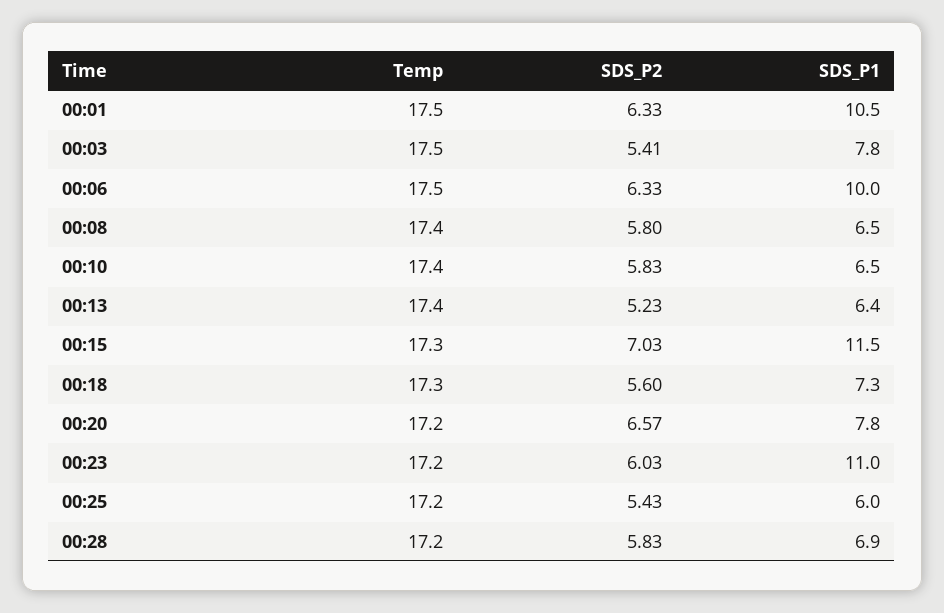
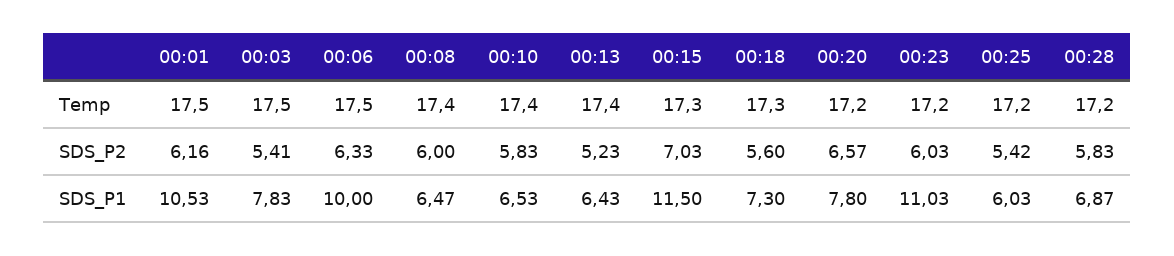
  {
    "Temp": {
      "00:01": 17.5,
      "00:03": 17.5,
      "00:06": 17.5,
      "00:08": 17.4,
      "00:10": 17.4,
      "00:13": 17.4,
      "00:15": 17.3,
      "00:18": 17.3,
      "00:20": 17.2,
      "00:23": 17.2,
      "00:25": 17.2,
      "00:28": 17.2
    },
    "SDS_P2": {
-     "00:01": 6.33,
+     "00:01": 6.16,
      "00:03": 5.41,
      "00:06": 6.33,
-     "00:08": 5.8,
+     "00:08": 6,
      "00:10": 5.83,
      "00:13": 5.23,
      "00:15": 7.03,
      "00:18": 5.6,
      "00:20": 6.57,
      "00:23": 6.03,
-     "00:25": 5.43,
+     "00:25": 5.42,
      "00:28": 5.83
    },
    "SDS_P1": {
      "00:01": 10.53,
      "00:03": 7.83,
      "00:06": 10,
      "00:08": 6.47,
      "00:10": 6.53,
      "00:13": 6.43,
      "00:15": 11.5,
      "00:18": 7.3,
      "00:20": 7.8,
      "00:23": 11.03,
      "00:25": 6.03,
      "00:28": 6.87
    }
  }

